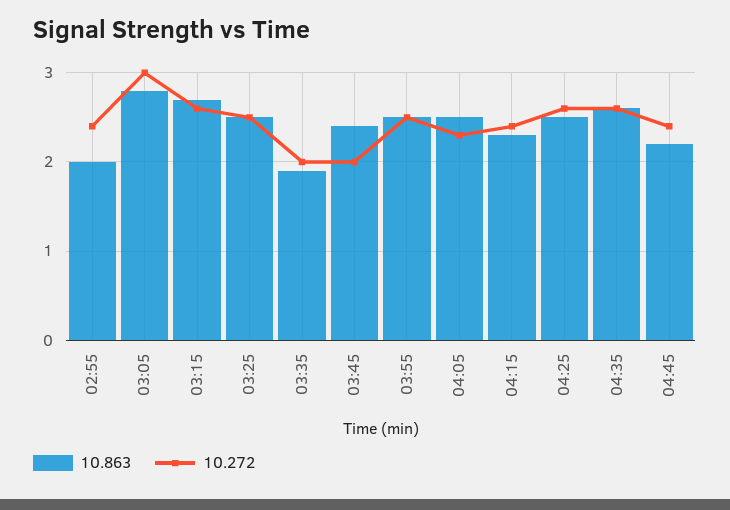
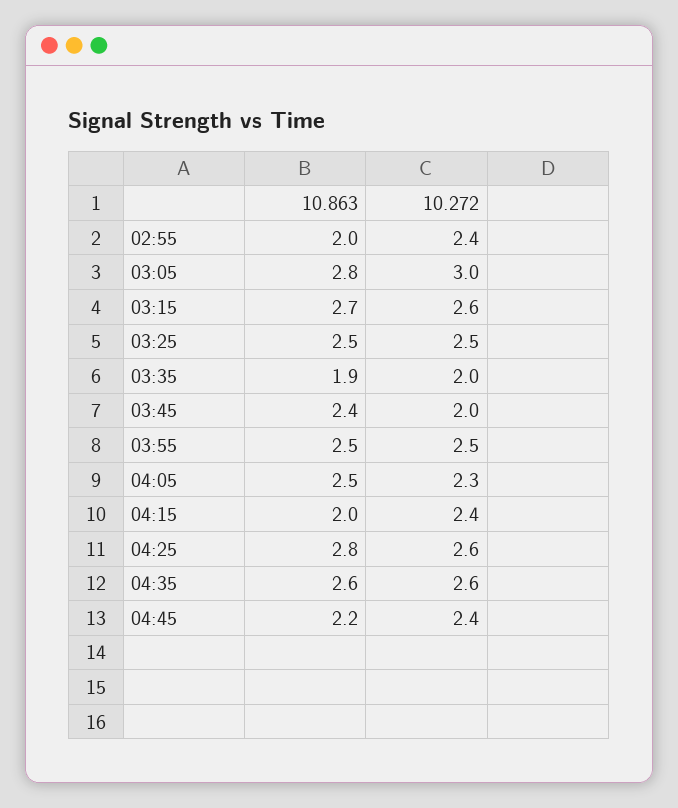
  {
    "10.863": {
      "02:55": 2,
      "03:05": 2.8,
      "03:15": 2.7,
      "03:25": 2.5,
      "03:35": 1.9,
      "03:45": 2.4,
      "03:55": 2.5,
      "04:05": 2.5,
-     "04:15": 2.3,
+     "04:15": 2,
-     "04:25": 2.5,
+     "04:25": 2.8,
      "04:35": 2.6,
      "04:45": 2.2
    },
    "10.272": {
      "02:55": 2.4,
      "03:05": 3,
      "03:15": 2.6,
      "03:25": 2.5,
      "03:35": 2,
      "03:45": 2,
      "03:55": 2.5,
      "04:05": 2.3,
      "04:15": 2.4,
      "04:25": 2.6,
      "04:35": 2.6,
      "04:45": 2.4
    }
  }

